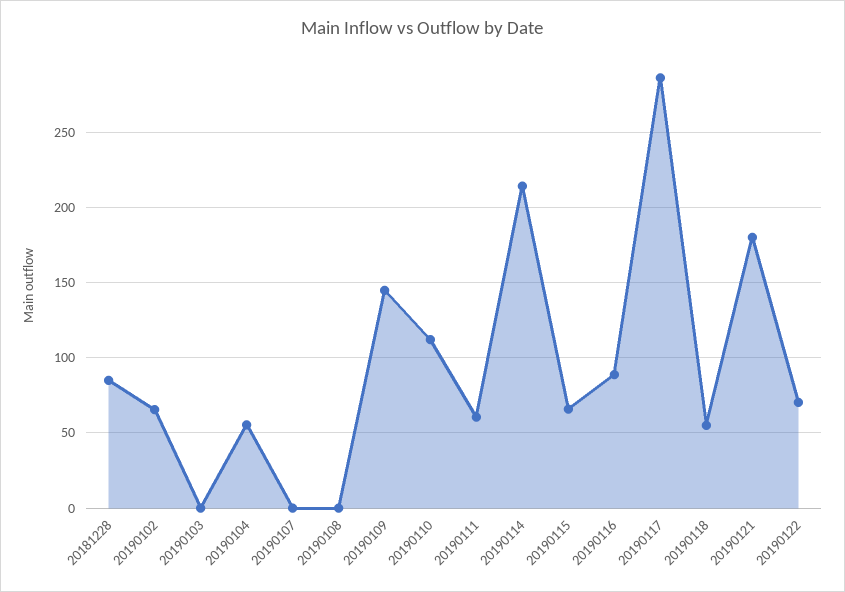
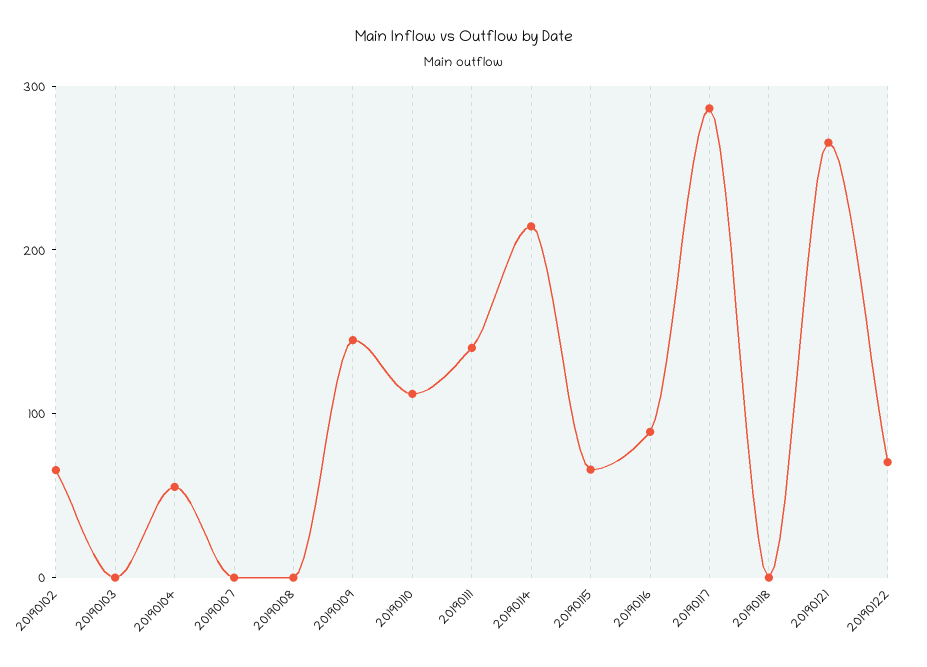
  {
-   "20181228": 85,
    "20190102": 65,
    "20190103": 0,
    "20190104": 55,
    "20190107": 0,
    "20190108": 0,
    "20190109": 145,
    "20190110": 110,
-   "20190111": 60,
+   "20190111": 140,
    "20190114": 215,
    "20190115": 65,
    "20190116": 90,
    "20190117": 285,
-   "20190118": 55,
+   "20190118": 0,
-   "20190121": 180,
+   "20190121": 260,
    "20190122": 70
  }

